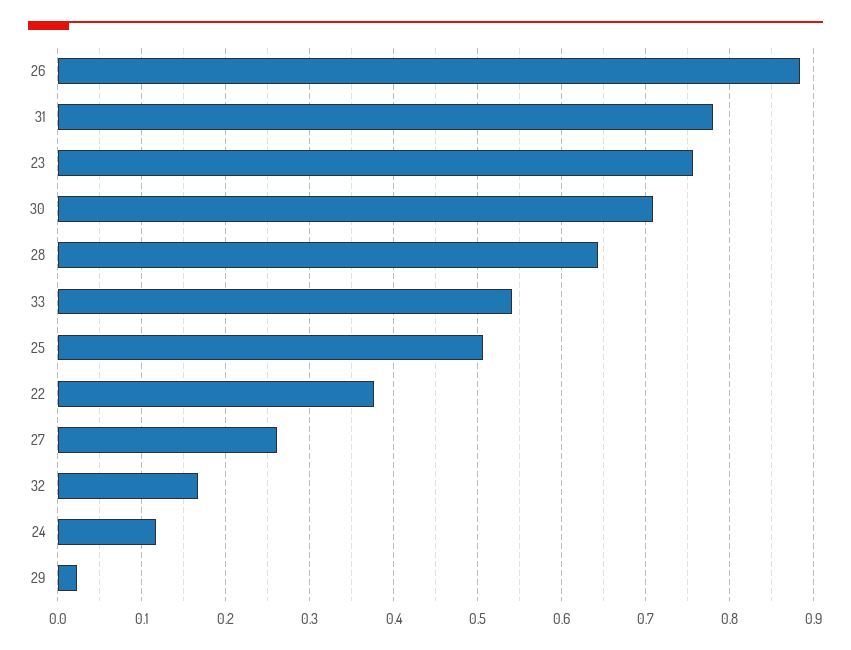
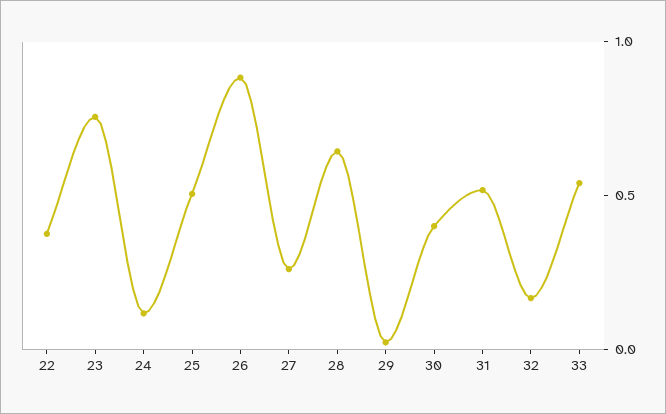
  {
    "26": 0.88,
-   "31": 0.78,
+   "31": 0.5,
    "23": 0.76,
-   "30": 0.71,
+   "30": 0.4,
    "28": 0.64,
    "33": 0.54,
    "25": 0.51,
    "22": 0.38,
    "27": 0.26,
    "32": 0.17,
    "24": 0.12,
    "29": 0.02
  }

